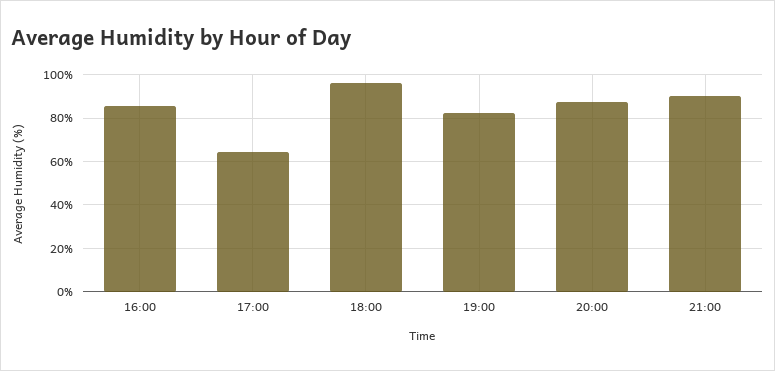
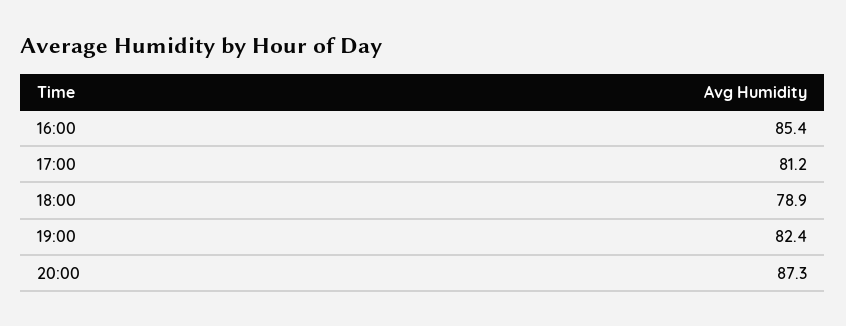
  {
    "16:00": 85.4,
-   "17:00": 65,
+   "17:00": 81.2,
-   "18:00": 95,
+   "18:00": 78.9,
    "19:00": 82.4,
-   "20:00": 87.3,
+   "20:00": 87.3
-   "21:00": 90
  }

